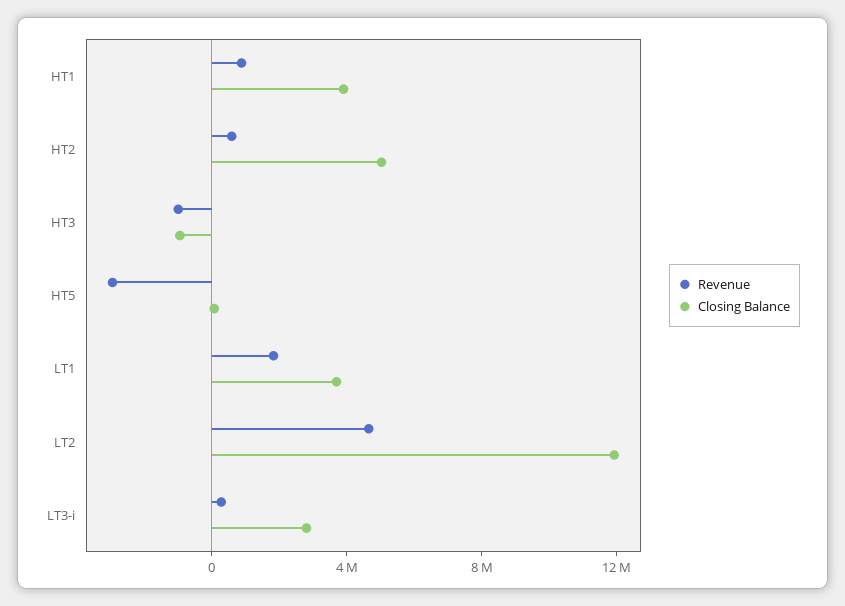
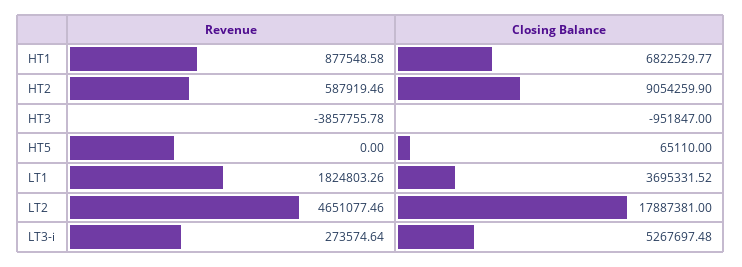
  {
    "Revenue": {
      "HT1": 877548.58,
      "HT2": 587919.46,
-     "HT3": -1000000,
+     "HT3": -3857755.78,
-     "HT5": -3000000,
+     "HT5": 0,
      "LT1": 1824803.26,
      "LT2": 4651077.46,
      "LT3-i": 273574.64
    },
    "Closing Balance": {
-     "HT1": 4000000,
+     "HT1": 6822529.77,
-     "HT2": 5000000,
+     "HT2": 9054259.9,
      "HT3": -951847,
      "HT5": 65110,
      "LT1": 3695331.52,
-     "LT2": 12000000,
+     "LT2": 17887381,
-     "LT3-i": 3000000
+     "LT3-i": 5267697.48
    }
  }

